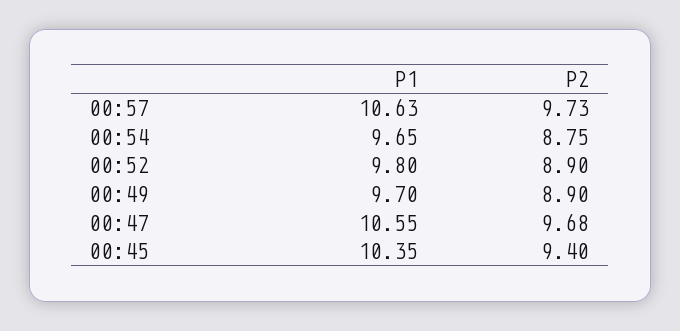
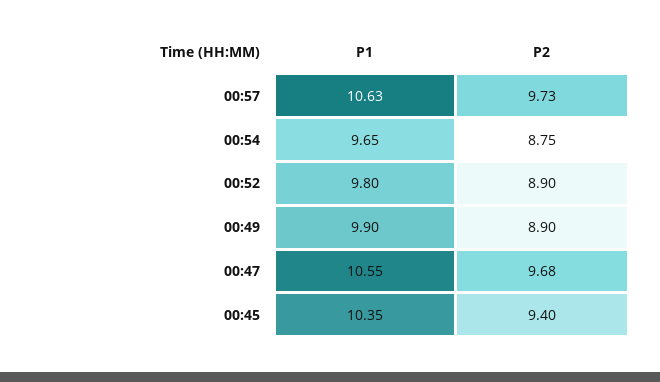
  {
    "P1": {
      "00:57": 10.63,
      "00:54": 9.65,
      "00:52": 9.8,
-     "00:49": 9.7,
+     "00:49": 9.9,
      "00:47": 10.55,
      "00:45": 10.35
    },
    "P2": {
      "00:57": 9.73,
      "00:54": 8.75,
      "00:52": 8.9,
      "00:49": 8.9,
      "00:47": 9.68,
      "00:45": 9.4
    }
  }

